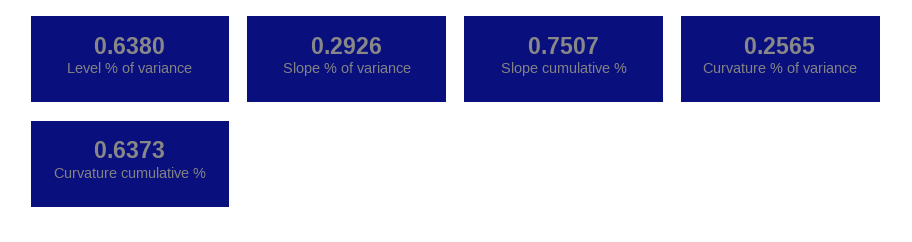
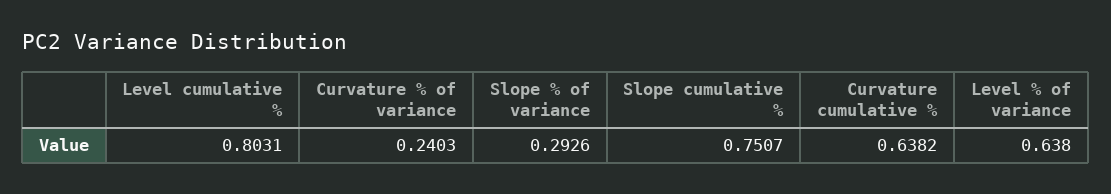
  {
    "Level % of variance": 0.638,
    "Slope % of variance": 0.2926,
    "Slope cumulative %": 0.7507,
-   "Curvature % of variance": 0.2565,
+   "Curvature % of variance": 0.2403,
-   "Curvature cumulative %": 0.6373
+   "Curvature cumulative %": 0.6382,
+   "Level cumulative %": 0.8031
  }

